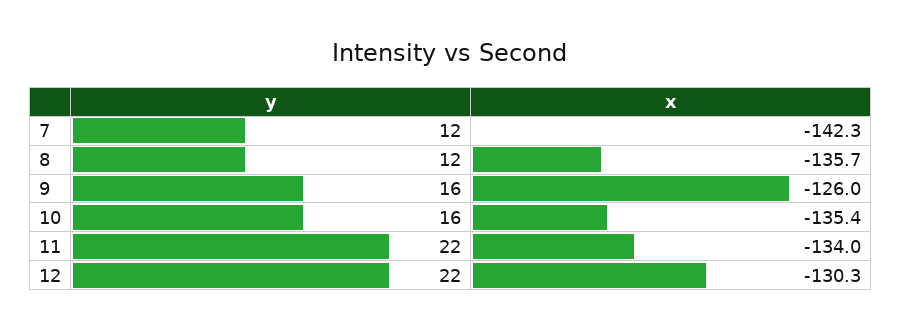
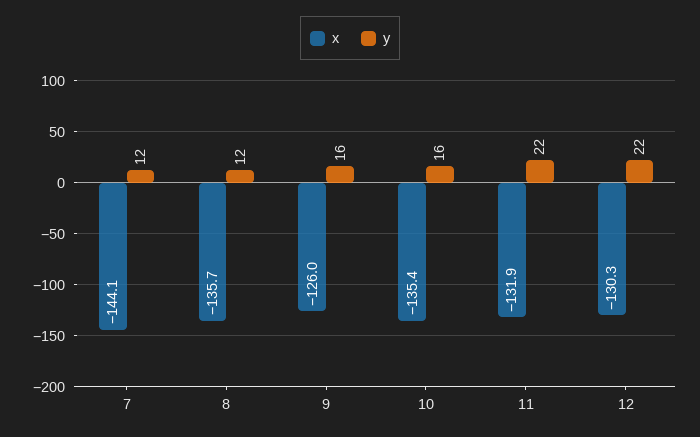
  {
    "y": {
      "7": 12,
      "8": 12,
      "9": 16,
      "10": 16,
      "11": 22,
      "12": 22
    },
    "x": {
-     "7": -142.3,
+     "7": -144.1,
      "8": -135.7,
      "9": -126,
      "10": -135.4,
-     "11": -134,
+     "11": -131.9,
      "12": -130.3
    }
  }

